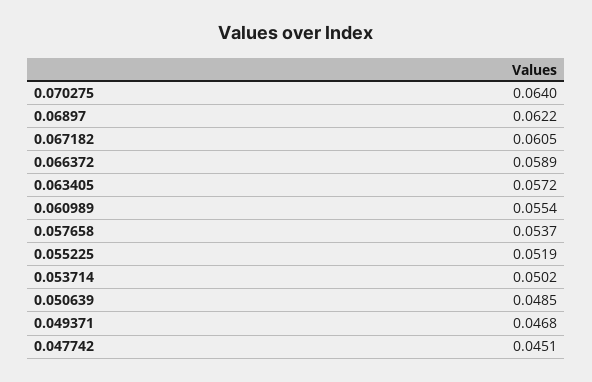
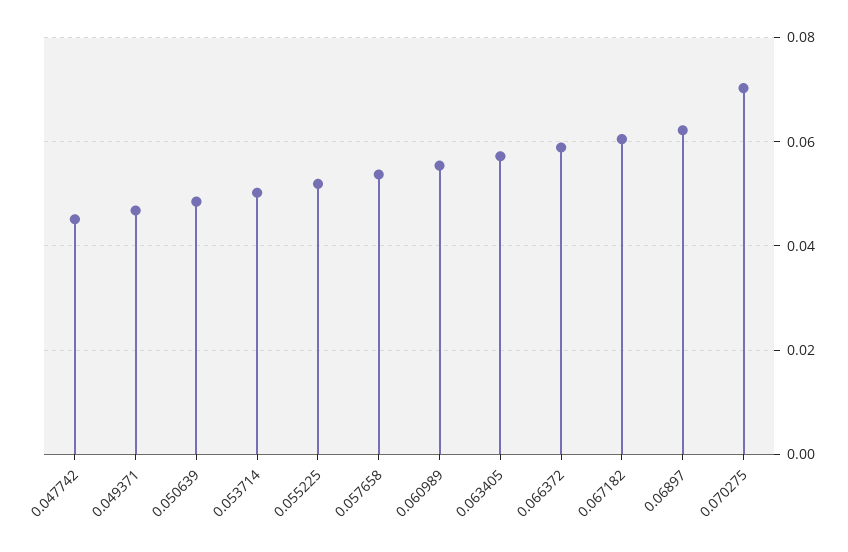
  {
-   "0.070275": 0.064,
+   "0.070275": 0.07,
    "0.06897": 0.0622,
    "0.067182": 0.0605,
    "0.066372": 0.0589,
    "0.063405": 0.0572,
    "0.060989": 0.0554,
    "0.057658": 0.0537,
    "0.055225": 0.0519,
    "0.053714": 0.0502,
    "0.050639": 0.0485,
    "0.049371": 0.0468,
    "0.047742": 0.0451
  }

